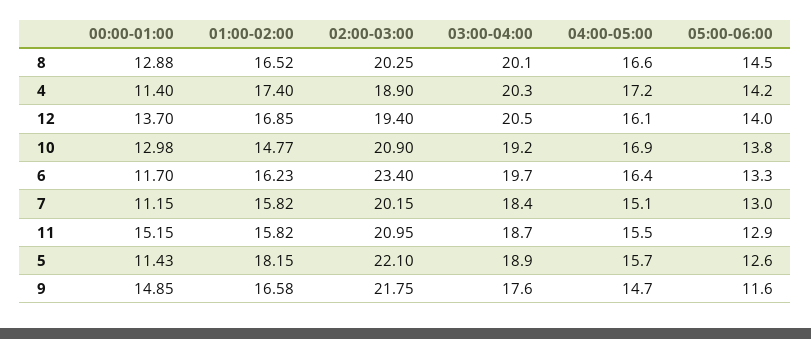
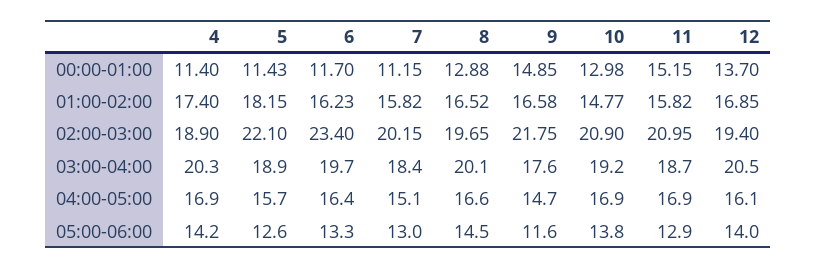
  {
    "00:00-01:00": {
      "8": 12.88,
      "4": 11.4,
      "12": 13.7,
      "10": 12.98,
      "6": 11.7,
      "7": 11.15,
      "11": 15.15,
      "5": 11.43,
      "9": 14.85
    },
    "01:00-02:00": {
      "8": 16.52,
      "4": 17.4,
      "12": 16.85,
      "10": 14.77,
      "6": 16.23,
      "7": 15.82,
      "11": 15.82,
      "5": 18.15,
      "9": 16.58
    },
    "02:00-03:00": {
-     "8": 20.25,
+     "8": 19.65,
      "4": 18.9,
      "12": 19.4,
      "10": 20.9,
      "6": 23.4,
      "7": 20.15,
      "11": 20.95,
      "5": 22.1,
      "9": 21.75
    },
    "03:00-04:00": {
      "8": 20.1,
      "4": 20.3,
      "12": 20.5,
      "10": 19.2,
      "6": 19.7,
      "7": 18.4,
      "11": 18.7,
      "5": 18.9,
      "9": 17.6
    },
    "04:00-05:00": {
      "8": 16.6,
-     "4": 17.2,
+     "4": 16.9,
      "12": 16.1,
      "10": 16.9,
      "6": 16.4,
      "7": 15.1,
-     "11": 15.5,
+     "11": 16.9,
      "5": 15.7,
      "9": 14.7
    },
    "05:00-06:00": {
      "8": 14.5,
      "4": 14.2,
      "12": 14,
      "10": 13.8,
      "6": 13.3,
      "7": 13,
      "11": 12.9,
      "5": 12.6,
      "9": 11.6
    }
  }

